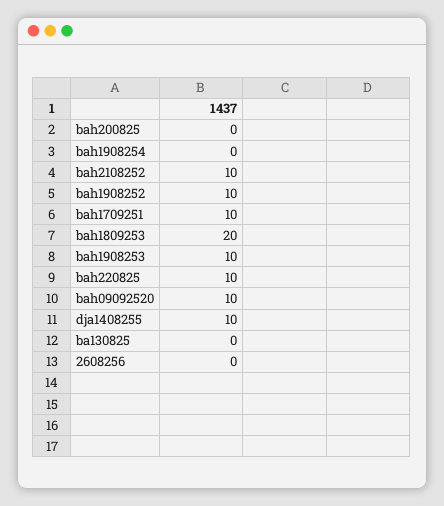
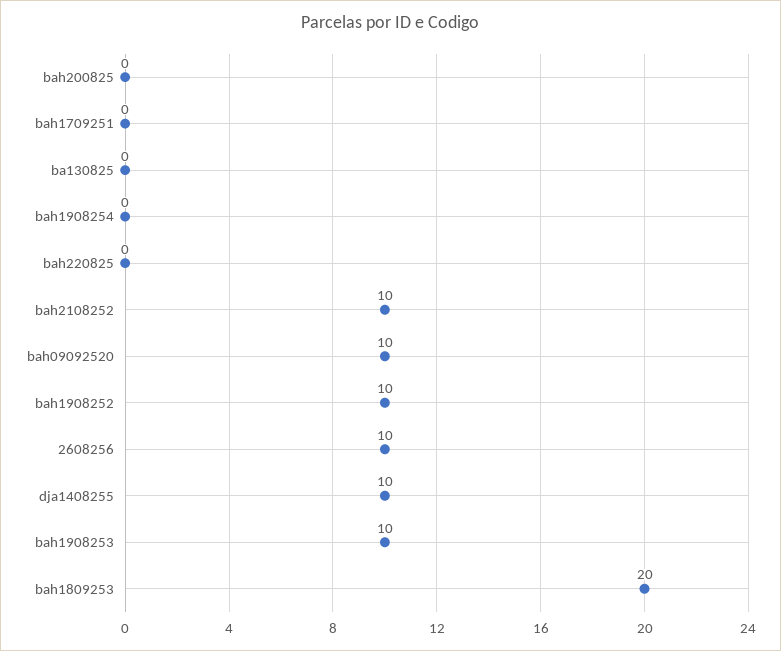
  {
    "bah200825": 0,
    "bah1908254": 0,
    "bah2108252": 10,
    "bah1908252": 10,
-   "bah1709251": 10,
+   "bah1709251": 0,
    "bah1809253": 20,
    "bah1908253": 10,
-   "bah220825": 10,
+   "bah220825": 0,
    "bah09092520": 10,
    "dja1408255": 10,
    "ba130825": 0,
-   "2608256": 0
+   "2608256": 10
  }

